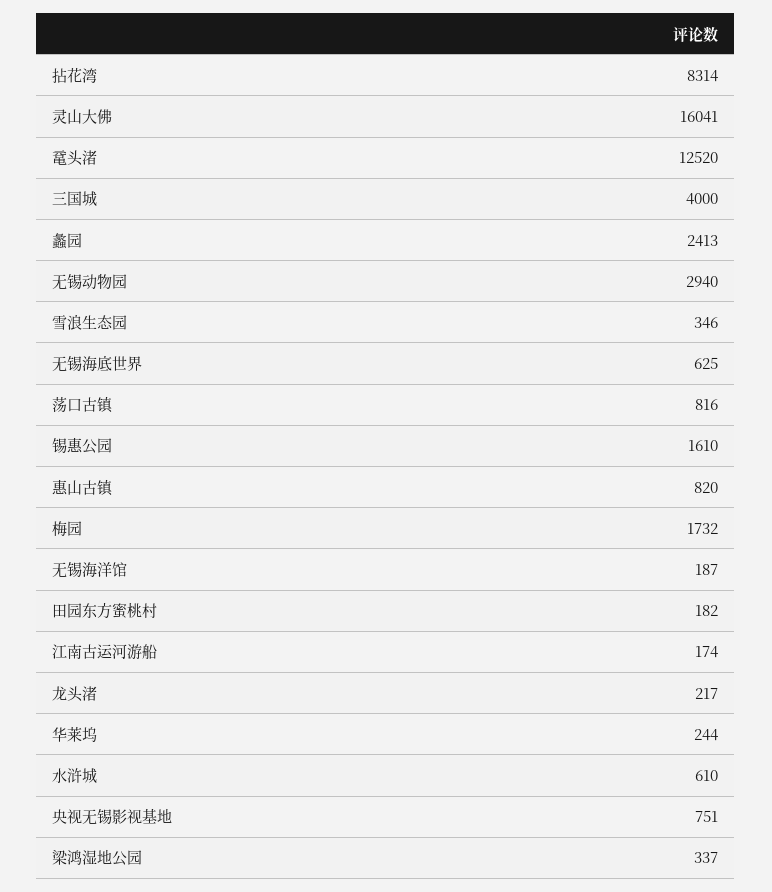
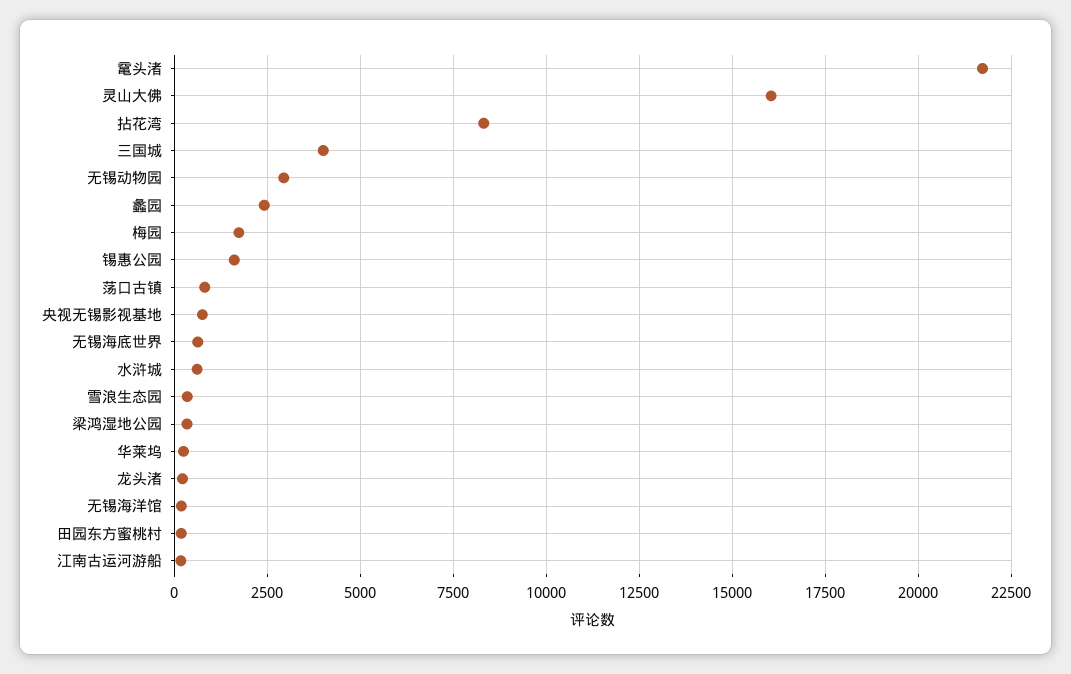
  {
    "拈花湾": 8314,
    "灵山大佛": 16041,
-   "鼋头渚": 12520,
+   "鼋头渚": 21750,
    "三国城": 4000,
    "蠡园": 2413,
    "无锡动物园": 2940,
    "雪浪生态园": 346,
    "无锡海底世界": 625,
    "荡口古镇": 816,
    "锡惠公园": 1610,
-   "惠山古镇": 820,
    "梅园": 1732,
    "无锡海洋馆": 187,
    "田园东方蜜桃村": 182,
    "江南古运河游船": 174,
    "龙头渚": 217,
    "华莱坞": 244,
    "水浒城": 610,
    "央视无锡影视基地": 751,
    "梁鸿湿地公园": 337
  }

